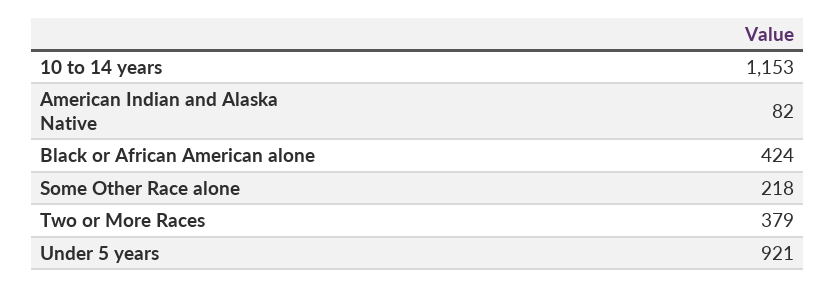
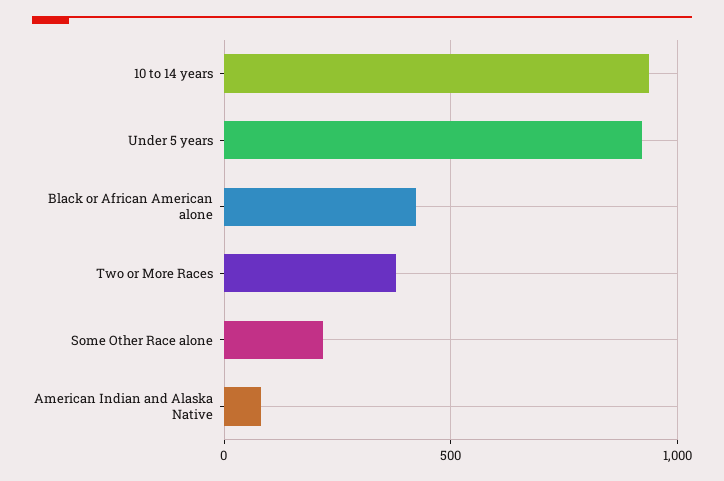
  {
-   "10 to 14 years": 1153,
+   "10 to 14 years": 950,
    "American Indian and Alaska Native": 82,
    "Black or African American alone": 424,
    "Some Other Race alone": 218,
    "Two or More Races": 379,
    "Under 5 years": 921
  }

